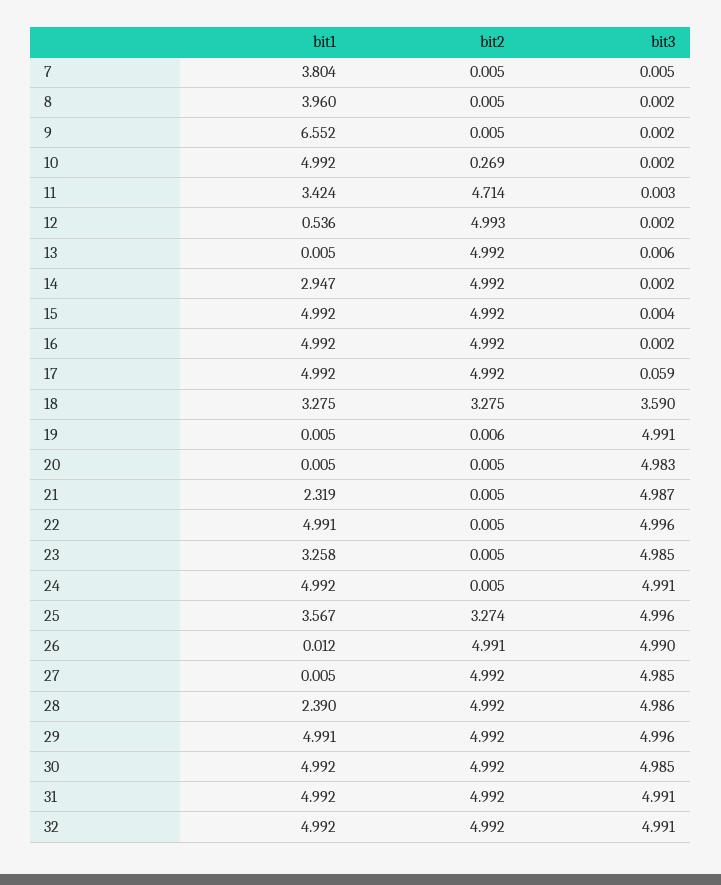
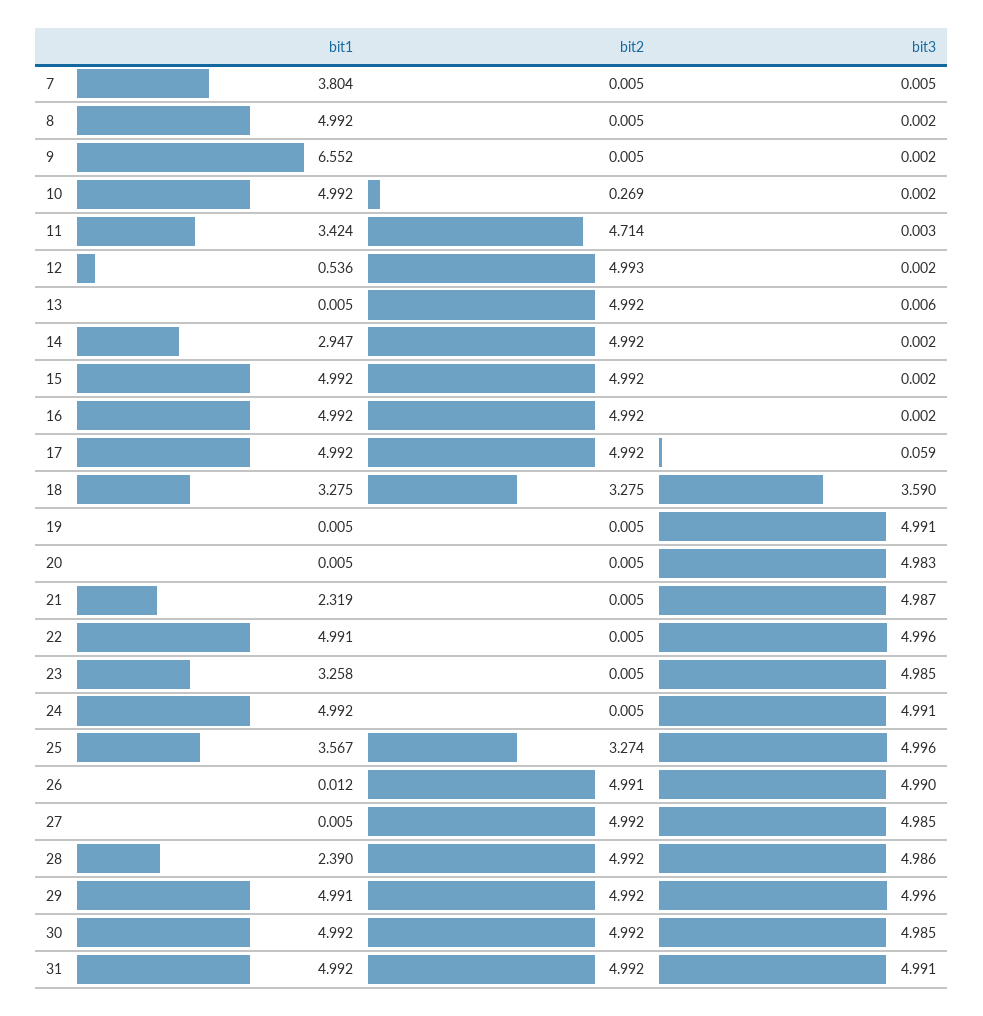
  {
    "bit1": {
      "7": 3.804,
-     "8": 3.96,
+     "8": 4.992,
      "9": 6.552,
      "10": 4.992,
      "11": 3.424,
      "12": 0.536,
      "13": 0.005,
      "14": 2.947,
      "15": 4.992,
      "16": 4.992,
      "17": 4.992,
      "18": 3.275,
      "19": 0.005,
      "20": 0.005,
      "21": 2.319,
      "22": 4.991,
      "23": 3.258,
      "24": 4.992,
      "25": 3.567,
      "26": 0.012,
      "27": 0.005,
      "28": 2.39,
      "29": 4.991,
      "30": 4.992,
-     "31": 4.992,
+     "31": 4.992
-     "32": 4.992
    },
    "bit2": {
      "7": 0.005,
      "8": 0.005,
      "9": 0.005,
      "10": 0.269,
      "11": 4.714,
      "12": 4.993,
      "13": 4.992,
      "14": 4.992,
      "15": 4.992,
      "16": 4.992,
      "17": 4.992,
      "18": 3.275,
-     "19": 0.006,
+     "19": 0.005,
      "20": 0.005,
      "21": 0.005,
      "22": 0.005,
      "23": 0.005,
      "24": 0.005,
      "25": 3.274,
      "26": 4.991,
      "27": 4.992,
      "28": 4.992,
      "29": 4.992,
      "30": 4.992,
-     "31": 4.992,
+     "31": 4.992
-     "32": 4.992
    },
    "bit3": {
      "7": 0.005,
      "8": 0.002,
      "9": 0.002,
      "10": 0.002,
      "11": 0.003,
      "12": 0.002,
      "13": 0.006,
      "14": 0.002,
-     "15": 0.004,
+     "15": 0.002,
      "16": 0.002,
      "17": 0.059,
      "18": 3.59,
      "19": 4.991,
      "20": 4.983,
      "21": 4.987,
      "22": 4.996,
      "23": 4.985,
      "24": 4.991,
      "25": 4.996,
      "26": 4.99,
      "27": 4.985,
      "28": 4.986,
      "29": 4.996,
      "30": 4.985,
-     "31": 4.991,
+     "31": 4.991
-     "32": 4.991
    }
  }

